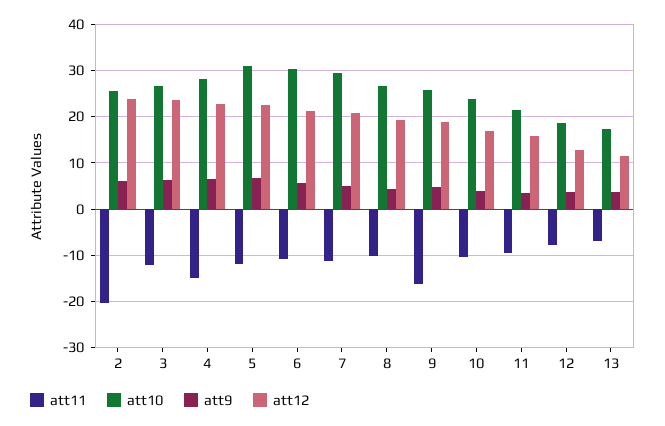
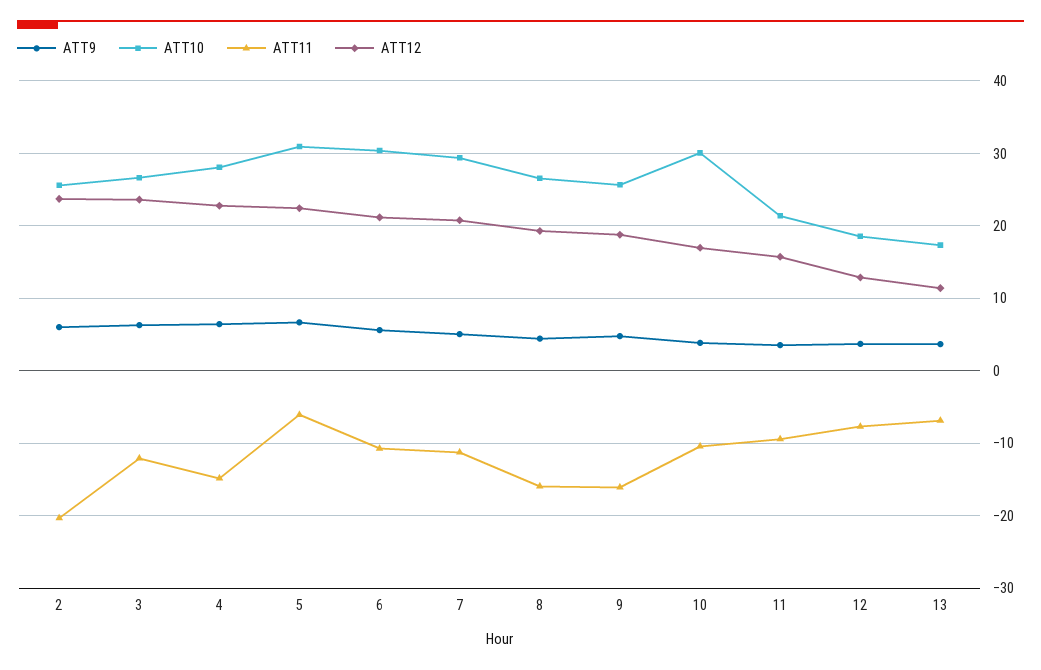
  {
    "att11": {
      "2": -20,
      "3": -12,
      "4": -15,
-     "5": -12,
+     "5": -6,
      "6": -11,
      "7": -11,
-     "8": -10,
+     "8": -16,
      "9": -16,
      "10": -10,
      "11": -9,
      "12": -8,
      "13": -7
    },
    "att10": {
      "2": 26,
      "3": 27,
      "4": 28,
      "5": 31,
      "6": 30,
      "7": 29,
      "8": 27,
      "9": 26,
-     "10": 24,
+     "10": 30,
      "11": 21,
      "12": 19,
      "13": 17
    },
    "att9": {
      "2": 6,
      "3": 6,
      "4": 6,
      "5": 7,
      "6": 6,
      "7": 5,
      "8": 4,
      "9": 5,
      "10": 4,
      "11": 4,
      "12": 4,
      "13": 4
    },
    "att12": {
      "2": 24,
      "3": 24,
      "4": 23,
      "5": 22,
      "6": 21,
      "7": 21,
      "8": 19,
      "9": 19,
      "10": 17,
      "11": 16,
      "12": 13,
      "13": 11
    }
  }

